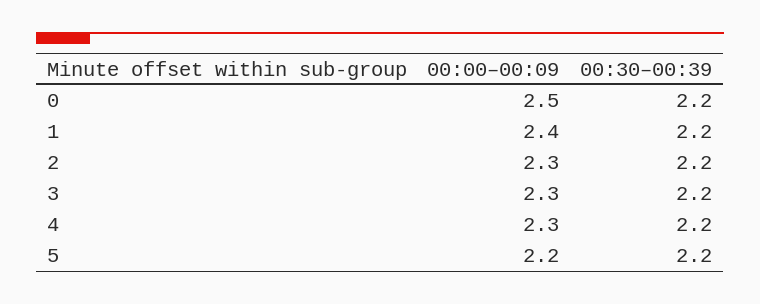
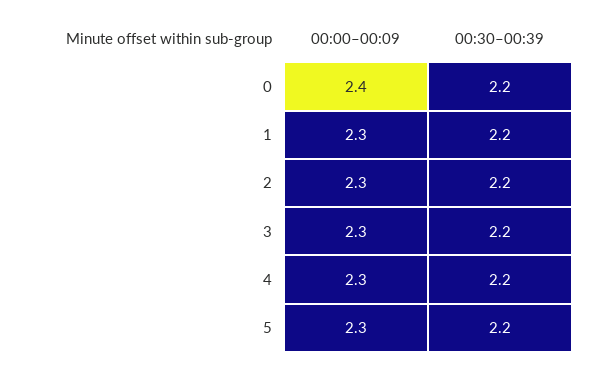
  {
    "00:00–00:09": {
-     "0": 2.5,
+     "0": 2.4,
-     "1": 2.4,
+     "1": 2.3,
      "2": 2.3,
      "3": 2.3,
      "4": 2.3,
-     "5": 2.2
+     "5": 2.3
    },
    "00:30–00:39": {
      "0": 2.2,
      "1": 2.2,
      "2": 2.2,
      "3": 2.2,
      "4": 2.2,
      "5": 2.2
    }
  }

